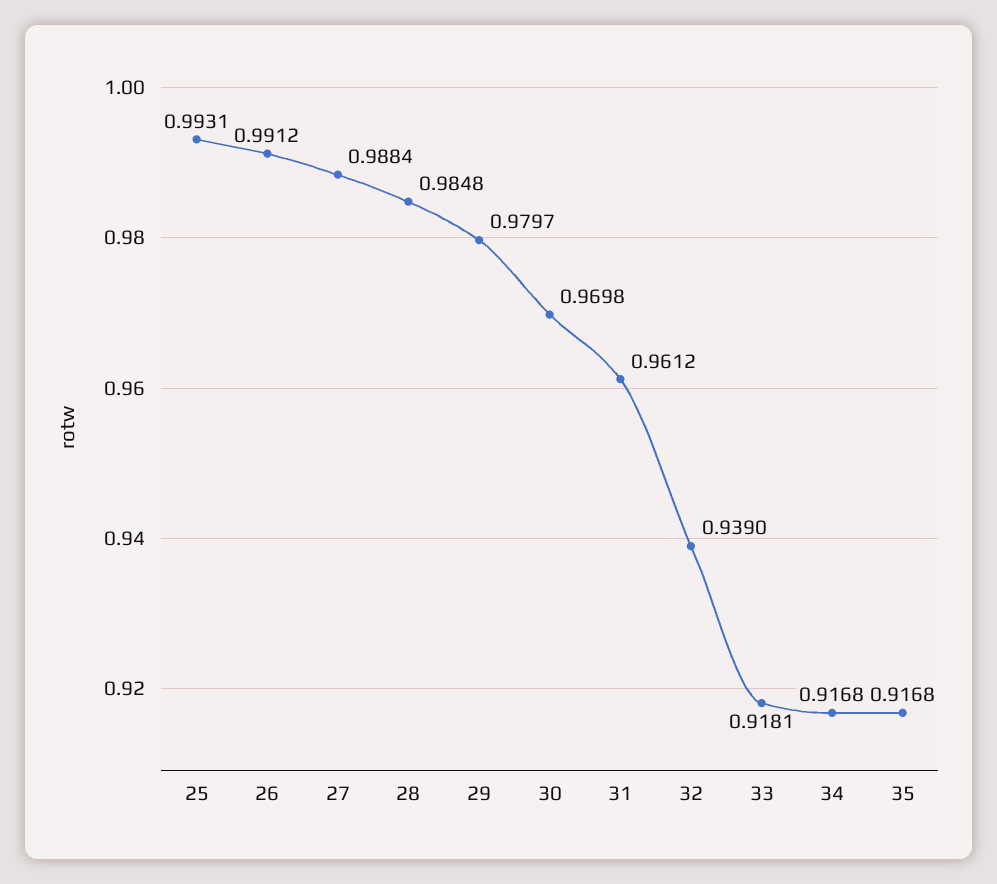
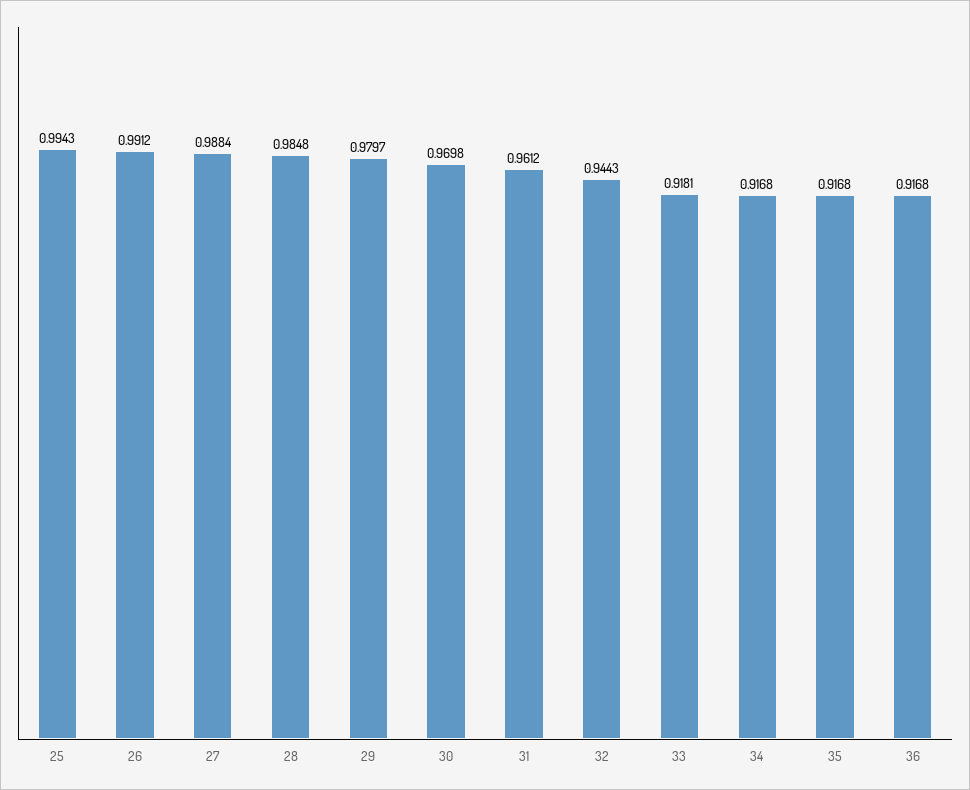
  {
-   "25": 0.9931,
+   "25": 0.9943,
    "26": 0.9912,
    "27": 0.9884,
    "28": 0.9848,
    "29": 0.9797,
    "30": 0.9698,
    "31": 0.9612,
-   "32": 0.939,
+   "32": 0.9443,
    "33": 0.9181,
    "34": 0.9168,
-   "35": 0.9168
+   "35": 0.9168,
+   "36": 0.9168
  }

